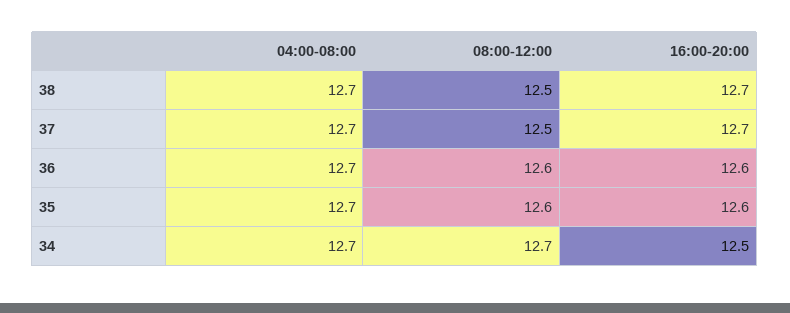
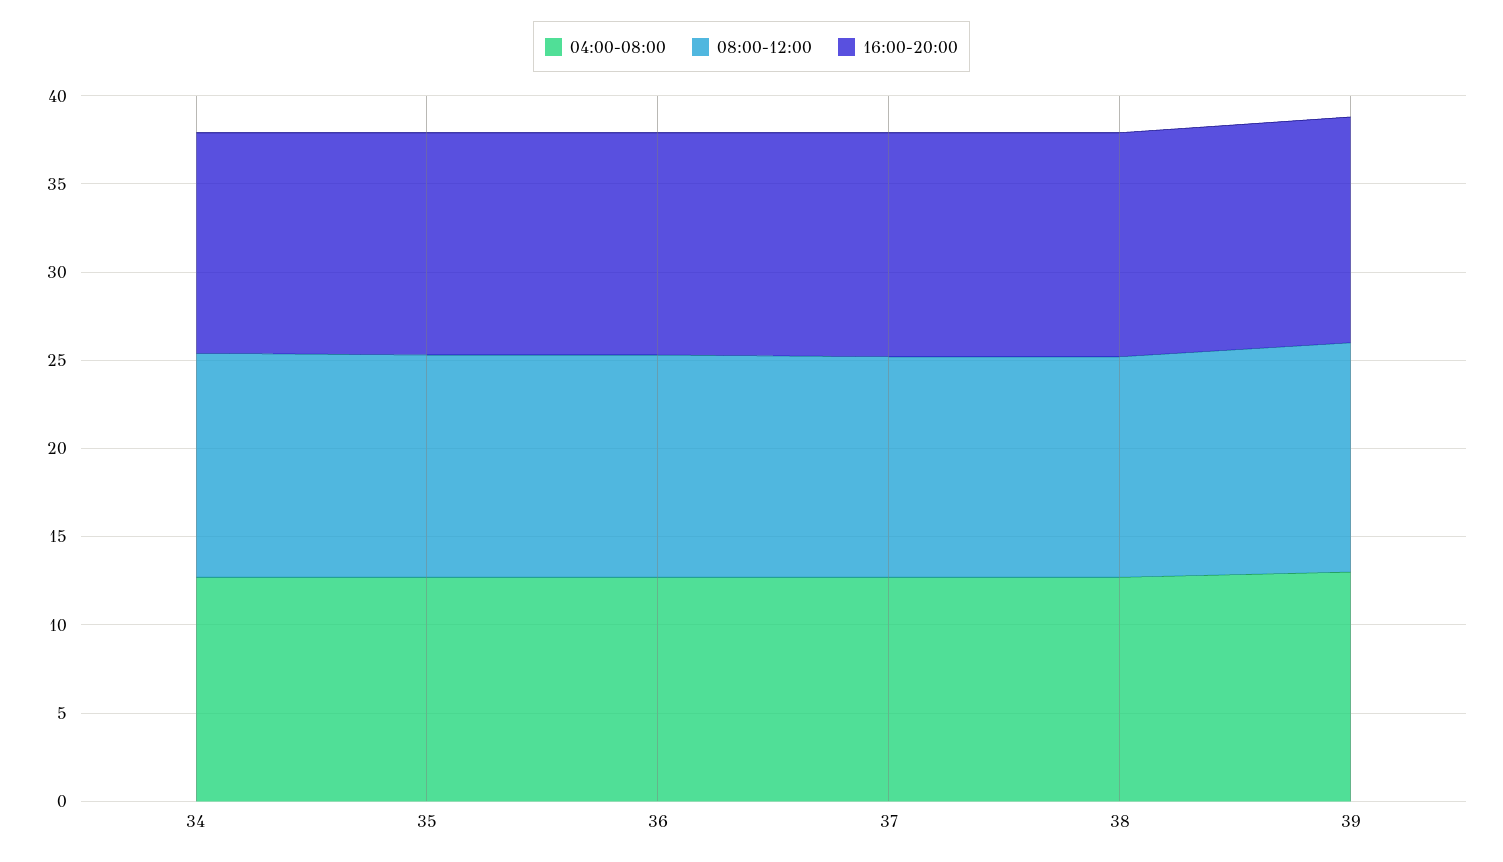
  {
    "04:00-08:00": {
      "38": 12.7,
      "37": 12.7,
      "36": 12.7,
      "35": 12.7,
-     "34": 12.7
+     "34": 12.7,
+     "39": 13
    },
    "08:00-12:00": {
      "38": 12.5,
      "37": 12.5,
      "36": 12.6,
      "35": 12.6,
-     "34": 12.7
+     "34": 12.7,
+     "39": 13
    },
    "16:00-20:00": {
      "38": 12.7,
      "37": 12.7,
      "36": 12.6,
      "35": 12.6,
-     "34": 12.5
+     "34": 12.5,
+     "39": 13
    }
  }

